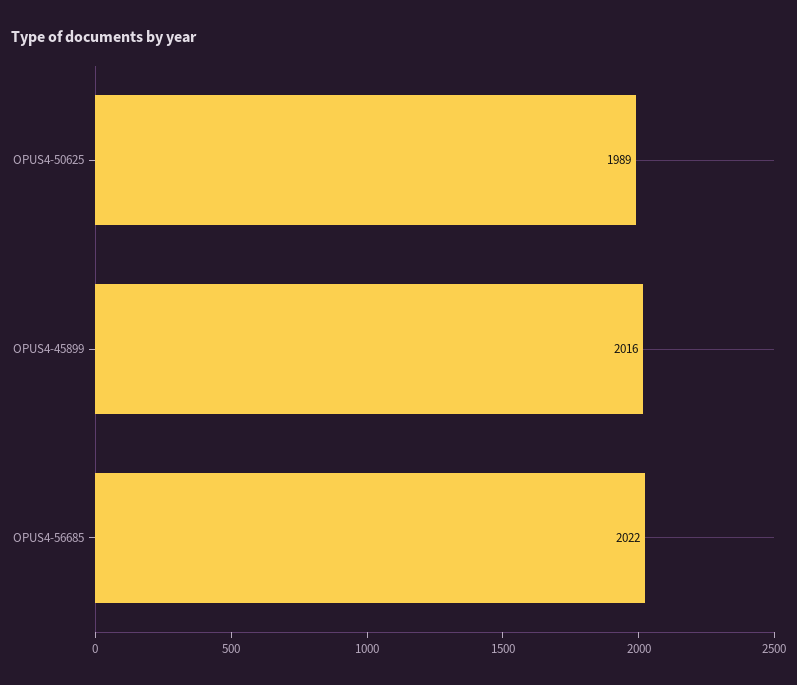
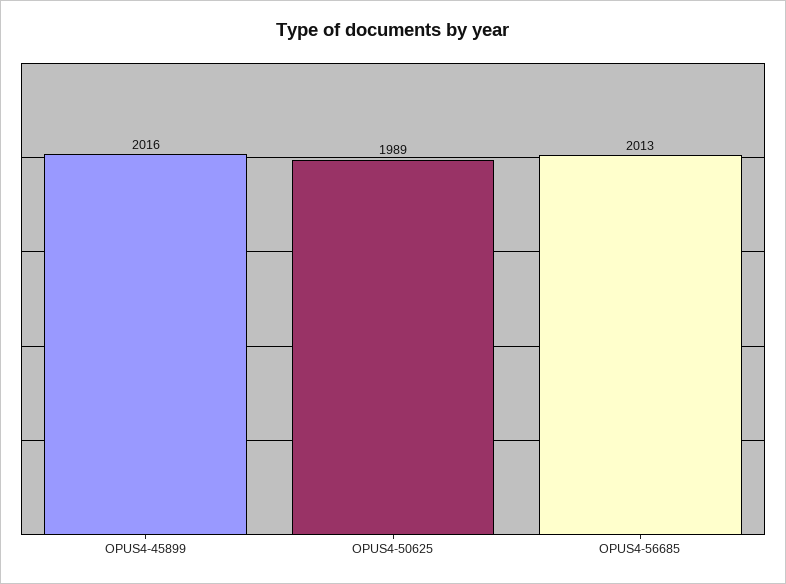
  {
    "OPUS4-50625": 1989,
    "OPUS4-45899": 2016,
-   "OPUS4-56685": 2022
+   "OPUS4-56685": 2013
  }

